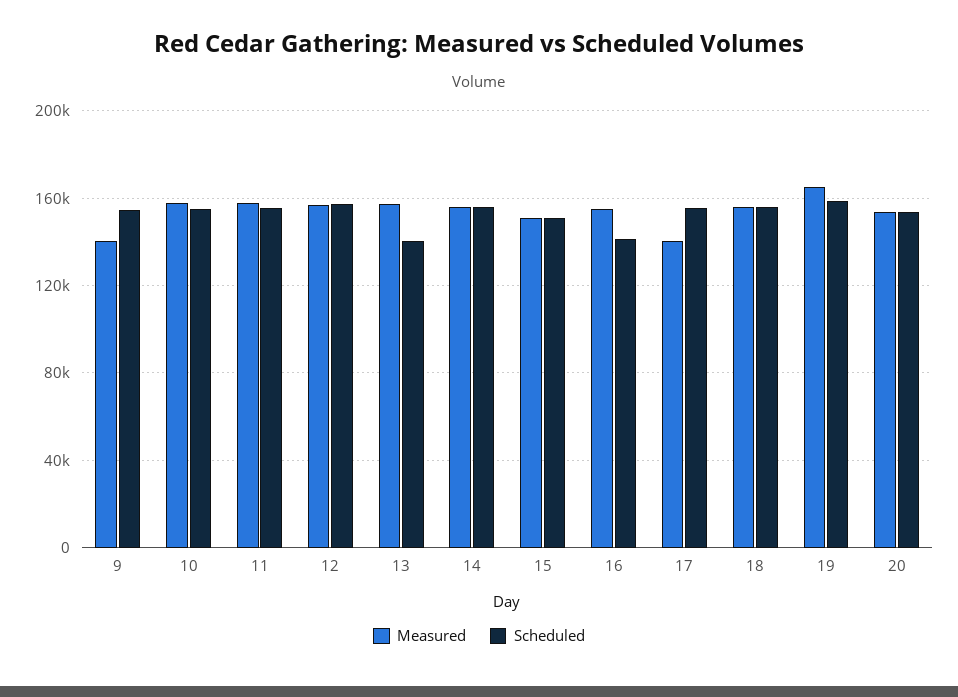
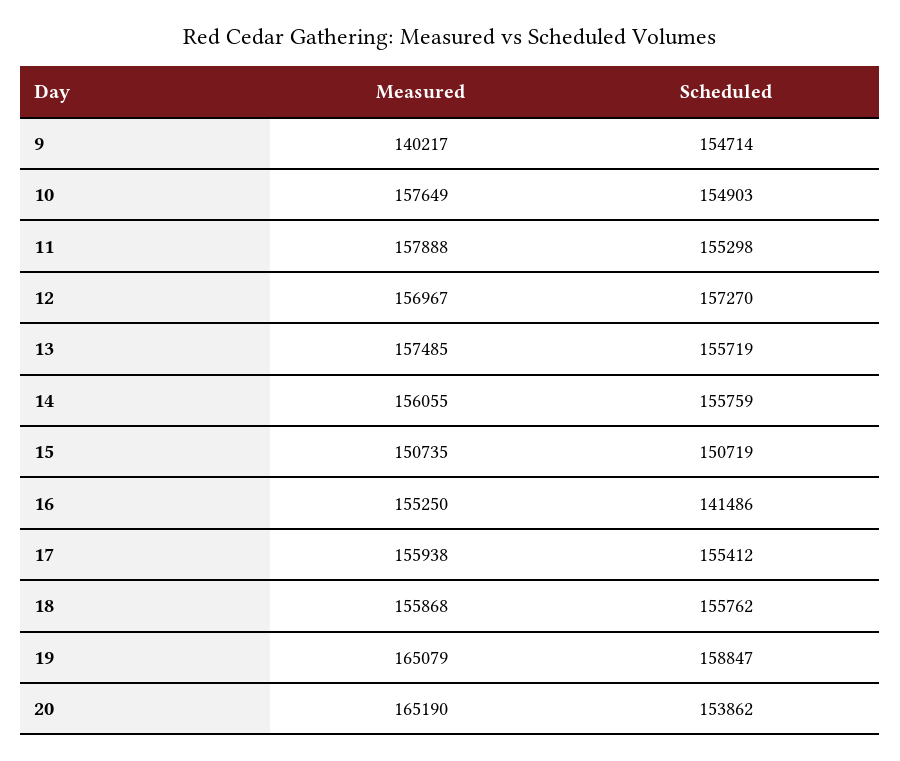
  {
    "Measured": {
      "9": 140217,
      "10": 157649,
      "11": 157888,
      "12": 156967,
      "13": 157485,
      "14": 156055,
      "15": 150735,
      "16": 155250,
-     "17": 140000,
+     "17": 155938,
      "18": 155868,
      "19": 165079,
-     "20": 155000
+     "20": 165190
    },
    "Scheduled": {
      "9": 154714,
      "10": 154903,
      "11": 155298,
      "12": 157270,
-     "13": 140000,
+     "13": 155719,
      "14": 155759,
      "15": 150719,
      "16": 141486,
      "17": 155412,
      "18": 155762,
      "19": 158847,
      "20": 153862
    }
  }

